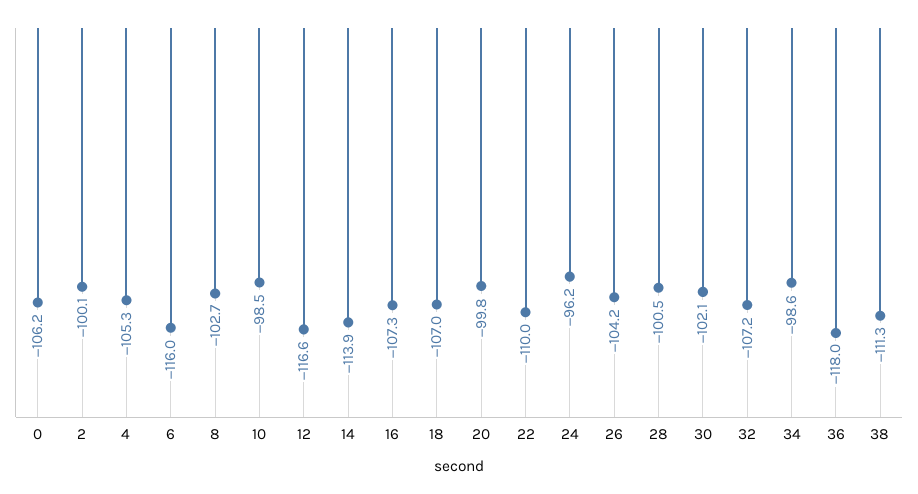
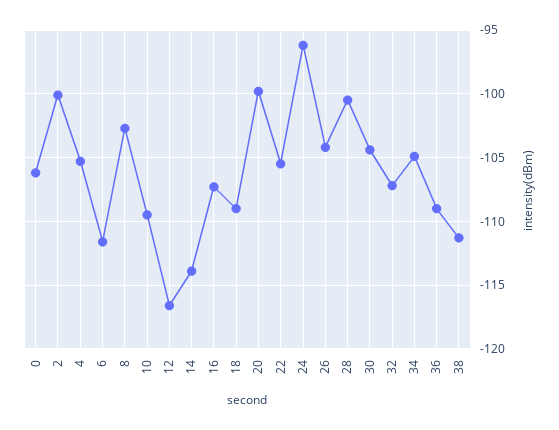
  {
    "0": -106.2,
    "2": -100.1,
    "4": -105.3,
-   "6": -116,
+   "6": -111.5,
    "8": -102.7,
-   "10": -98.5,
+   "10": -109.5,
    "12": -116.6,
    "14": -113.9,
    "16": -107.3,
-   "18": -107,
+   "18": -109,
    "20": -99.8,
-   "22": -110,
+   "22": -105.5,
    "24": -96.2,
    "26": -104.2,
    "28": -100.5,
-   "30": -102.1,
+   "30": -104.5,
    "32": -107.2,
-   "34": -98.6,
+   "34": -105,
-   "36": -118,
+   "36": -109,
    "38": -111.3
  }

